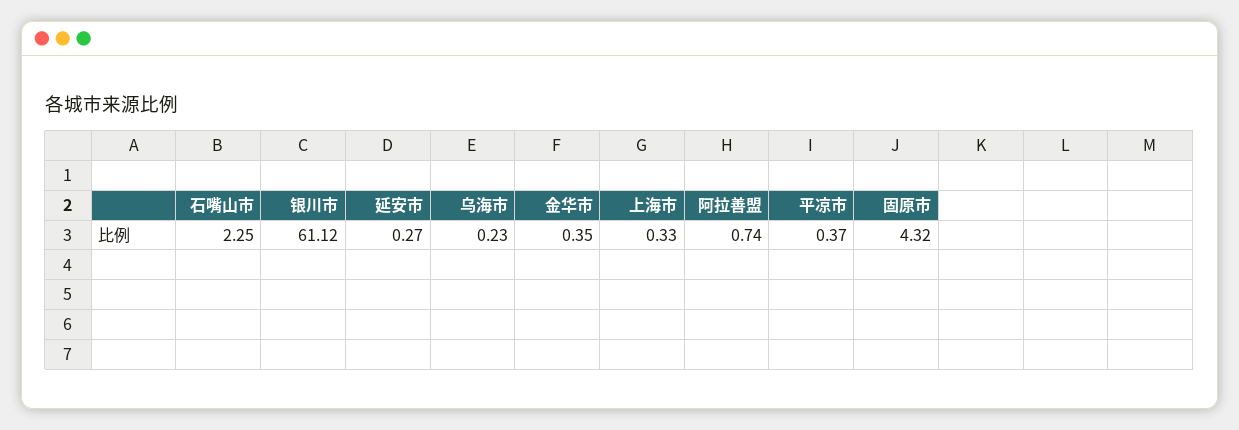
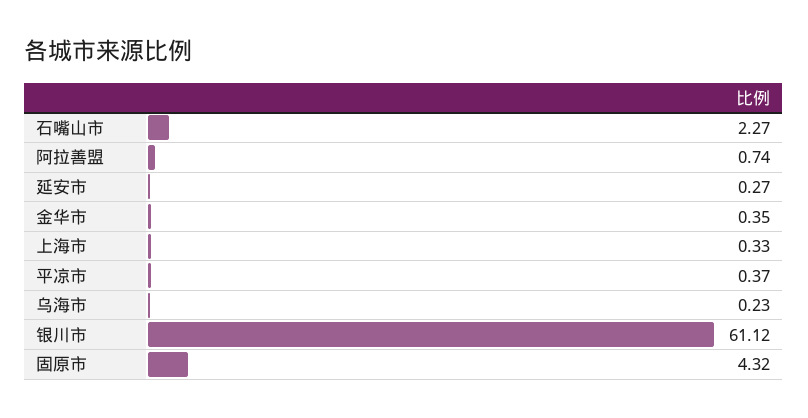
  {
-   "石嘴山市": 2.25,
+   "石嘴山市": 2.27,
    "银川市": 61.12,
    "延安市": 0.27,
    "乌海市": 0.23,
    "金华市": 0.35,
    "上海市": 0.33,
    "阿拉善盟": 0.74,
    "平凉市": 0.37,
    "固原市": 4.32
  }

